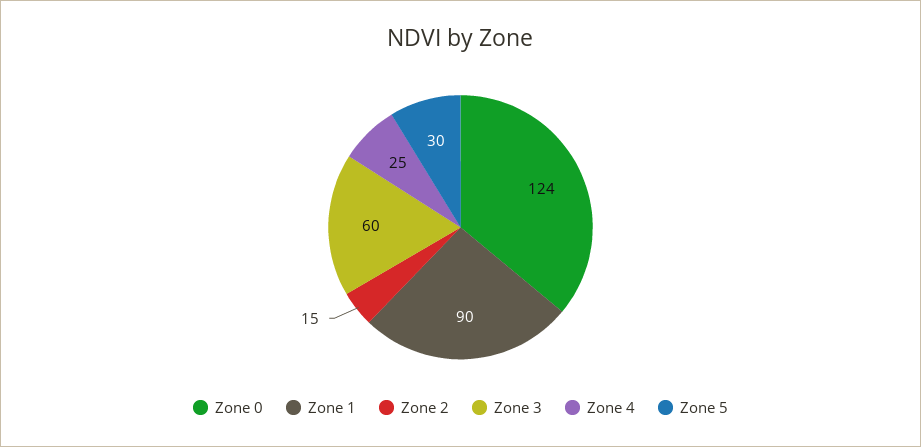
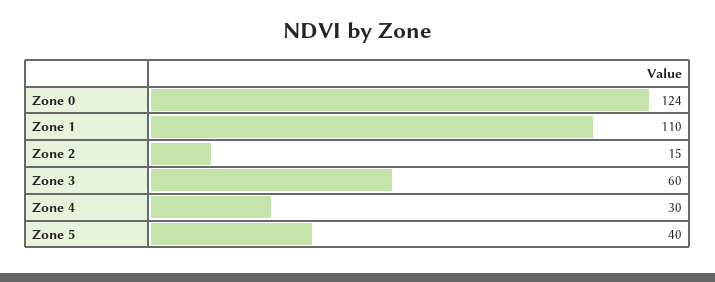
  {
    "Zone 0": 124,
-   "Zone 1": 90,
+   "Zone 1": 110,
    "Zone 2": 15,
    "Zone 3": 60,
-   "Zone 4": 25,
+   "Zone 4": 30,
-   "Zone 5": 30
+   "Zone 5": 40
  }

